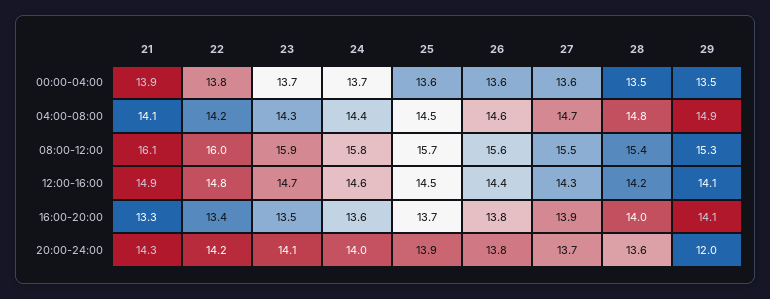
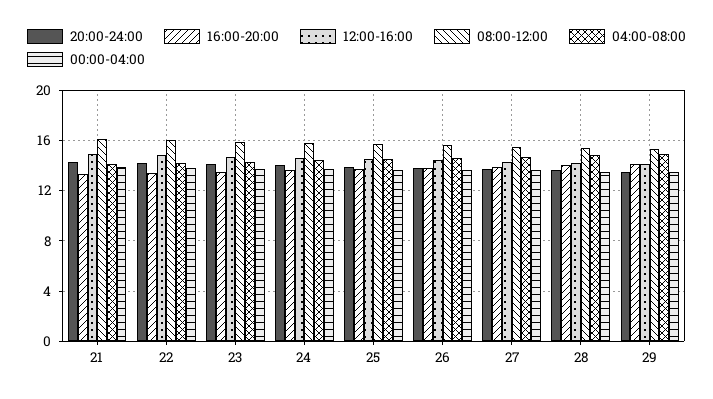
  {
    "00:00-04:00": {
      "21": 13.9,
      "22": 13.8,
      "23": 13.7,
      "24": 13.7,
      "25": 13.6,
      "26": 13.6,
      "27": 13.6,
      "28": 13.5,
      "29": 13.5
    },
    "04:00-08:00": {
      "21": 14.1,
      "22": 14.2,
      "23": 14.3,
      "24": 14.4,
      "25": 14.5,
      "26": 14.6,
      "27": 14.7,
      "28": 14.8,
      "29": 14.9
    },
    "08:00-12:00": {
      "21": 16.1,
      "22": 16,
      "23": 15.9,
      "24": 15.8,
      "25": 15.7,
      "26": 15.6,
      "27": 15.5,
      "28": 15.4,
      "29": 15.3
    },
    "12:00-16:00": {
      "21": 14.9,
      "22": 14.8,
      "23": 14.7,
      "24": 14.6,
      "25": 14.5,
      "26": 14.4,
      "27": 14.3,
      "28": 14.2,
      "29": 14.1
    },
    "16:00-20:00": {
      "21": 13.3,
      "22": 13.4,
      "23": 13.5,
      "24": 13.6,
      "25": 13.7,
      "26": 13.8,
      "27": 13.9,
      "28": 14,
      "29": 14.1
    },
    "20:00-24:00": {
      "21": 14.3,
      "22": 14.2,
      "23": 14.1,
      "24": 14,
      "25": 13.9,
      "26": 13.8,
      "27": 13.7,
      "28": 13.6,
-     "29": 12
+     "29": 13.5
    }
  }

